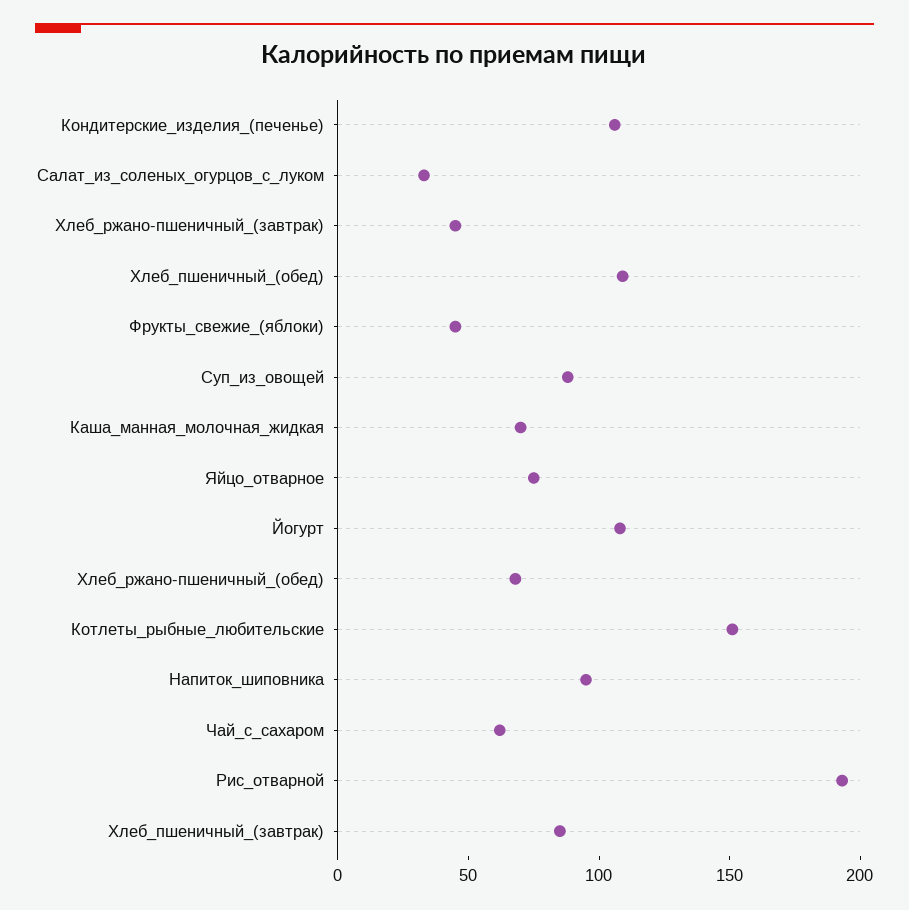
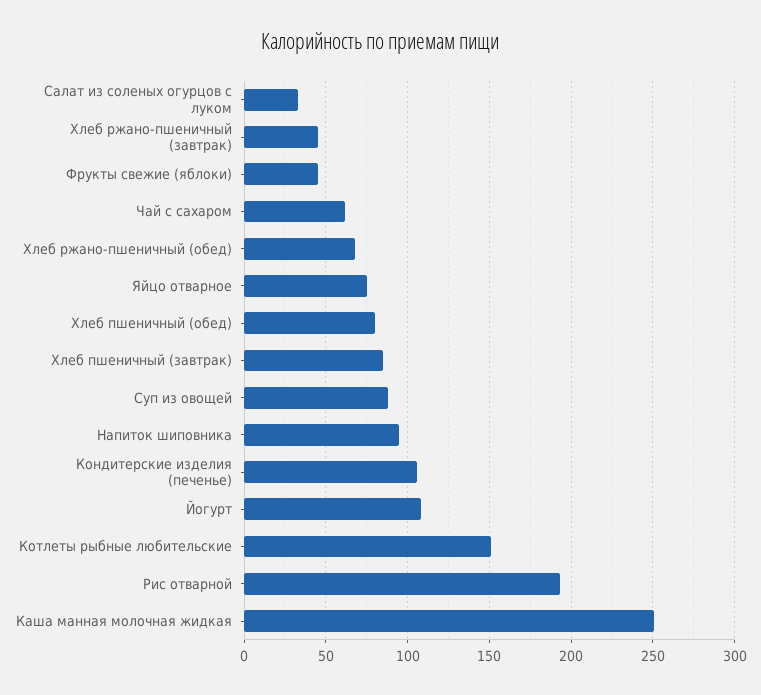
  {
    "Кондитерские_изделия_(печенье)": 105,
    "Салат_из_соленых_огурцов_с_луком": 35,
    "Хлеб_ржано-пшеничный_(завтрак)": 45,
-   "Хлеб_пшеничный_(обед)": 110,
+   "Хлеб_пшеничный_(обед)": 80,
    "Фрукты_свежие_(яблоки)": 45,
    "Суп_из_овощей": 90,
-   "Каша_манная_молочная_жидкая": 70,
+   "Каша_манная_молочная_жидкая": 250,
    "Яйцо_отварное": 75,
    "Йогурт": 110,
    "Хлеб_ржано-пшеничный_(обед)": 70,
    "Котлеты_рыбные_любительские": 150,
    "Напиток_шиповника": 95,
    "Чай_с_сахаром": 60,
    "Рис_отварной": 195,
    "Хлеб_пшеничный_(завтрак)": 85
  }

